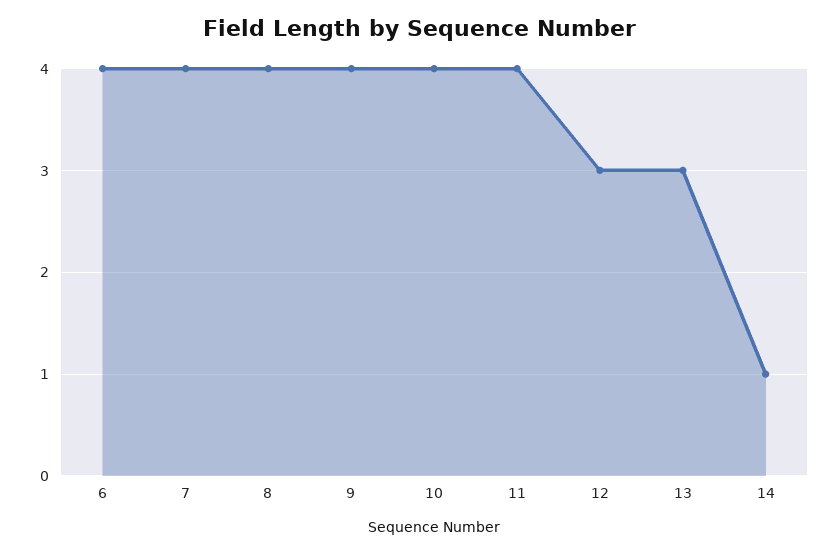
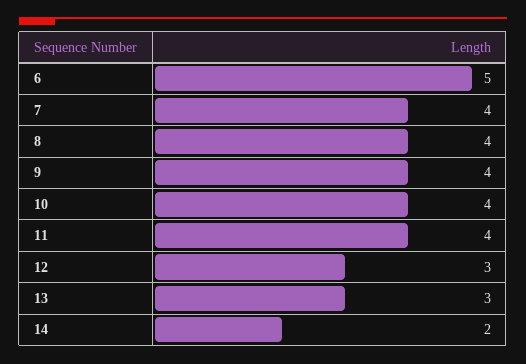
  {
-   "6": 4,
+   "6": 5,
    "7": 4,
    "8": 4,
    "9": 4,
    "10": 4,
    "11": 4,
    "12": 3,
    "13": 3,
-   "14": 1
+   "14": 2
  }

